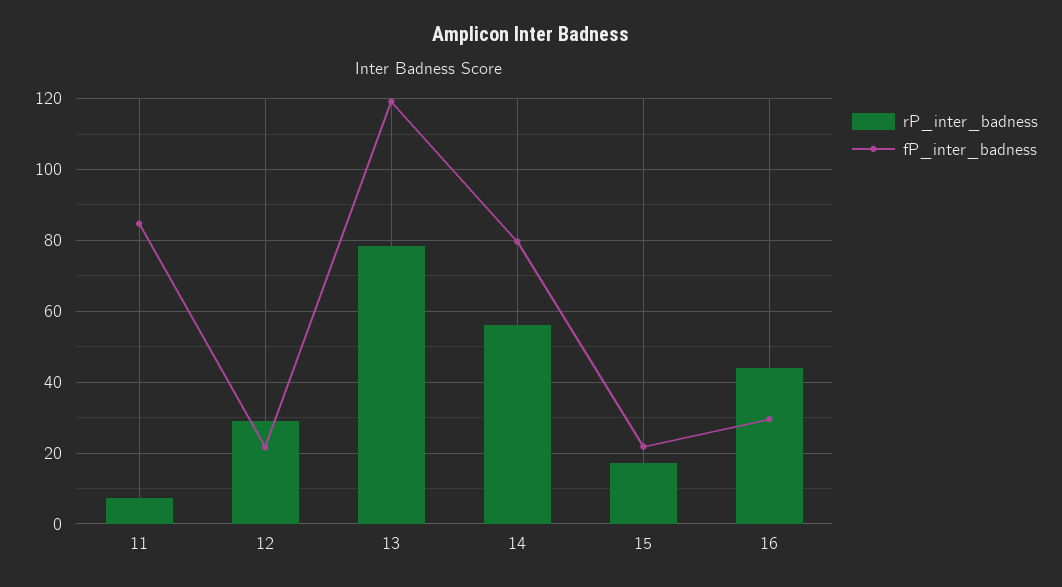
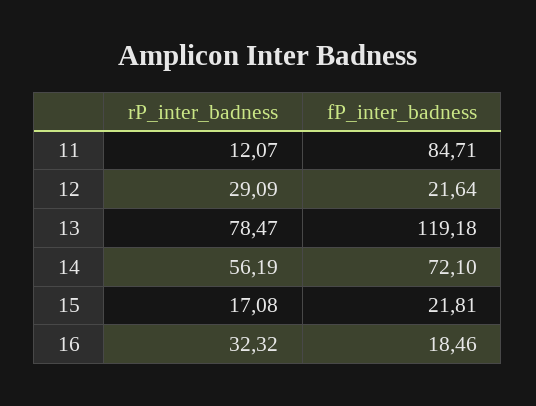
  {
    "rP_inter_badness": {
-     "11": 8,
+     "11": 12.07,
      "12": 29.09,
      "13": 78.47,
      "14": 56.19,
      "15": 17.08,
-     "16": 44
+     "16": 32.32
    },
    "fP_inter_badness": {
      "11": 84.71,
      "12": 21.64,
      "13": 119.18,
-     "14": 80,
+     "14": 72.1,
      "15": 21.81,
-     "16": 30
+     "16": 18.46
    }
  }

